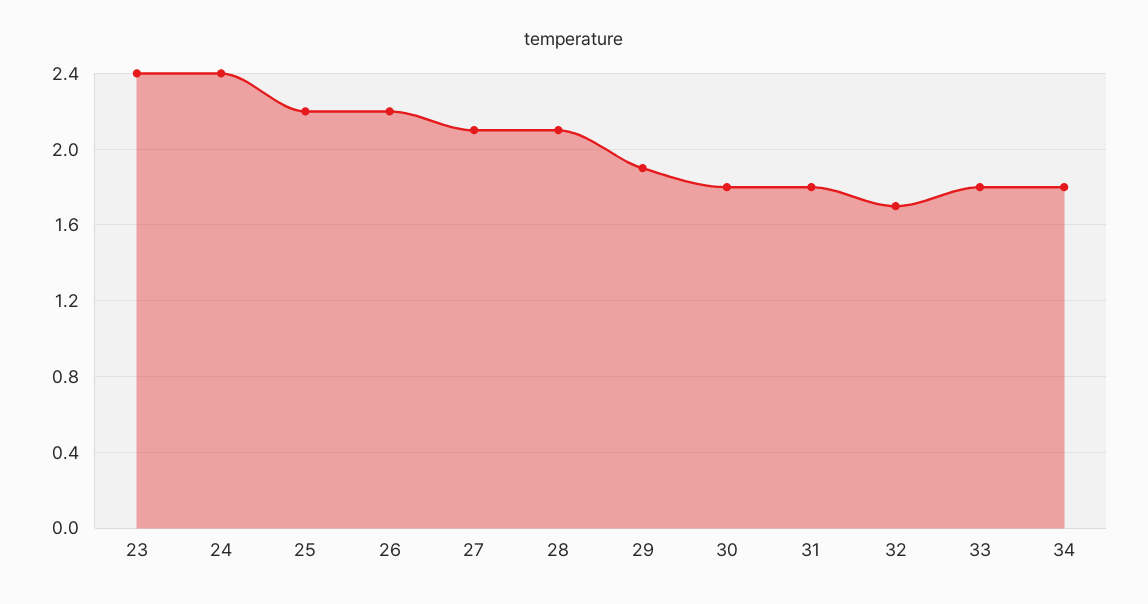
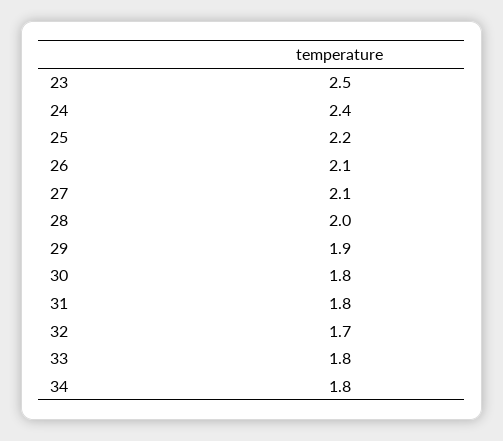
  {
-   "23": 2.4,
+   "23": 2.5,
    "24": 2.4,
    "25": 2.2,
-   "26": 2.2,
+   "26": 2.1,
    "27": 2.1,
-   "28": 2.1,
+   "28": 2,
    "29": 1.9,
    "30": 1.8,
    "31": 1.8,
    "32": 1.7,
    "33": 1.8,
    "34": 1.8
  }

